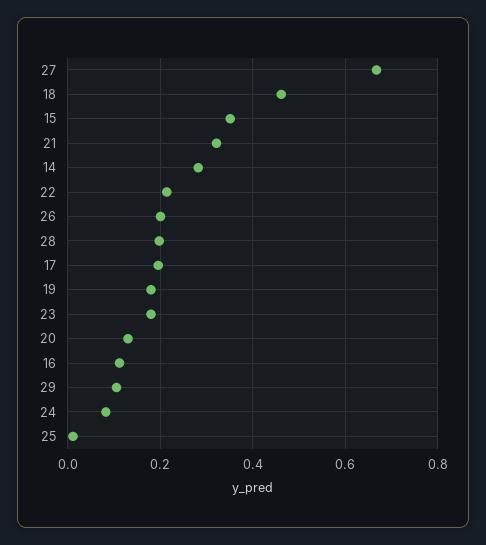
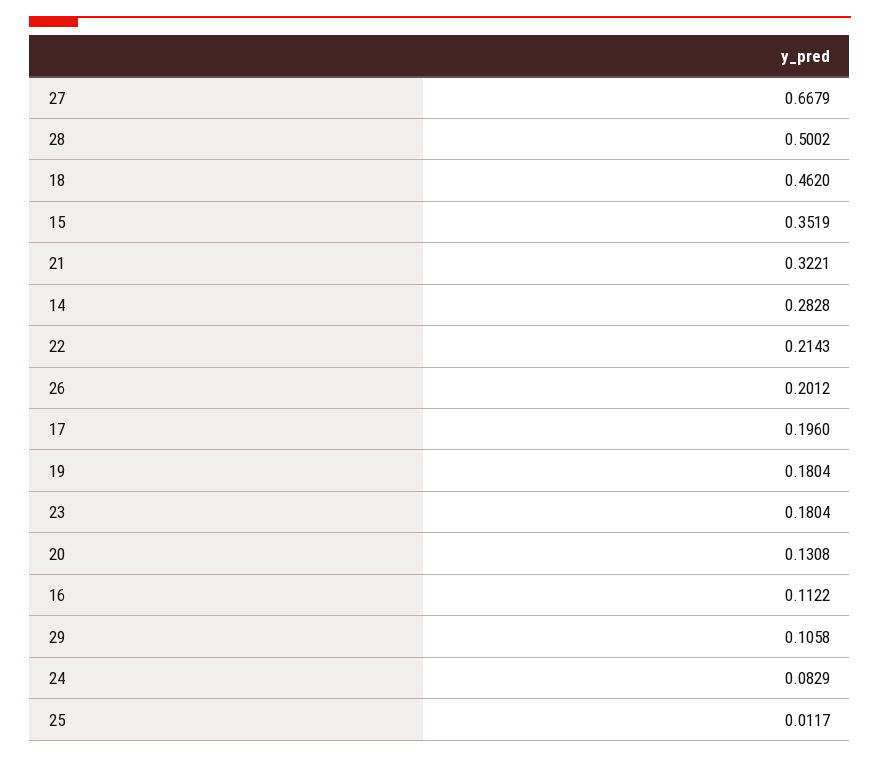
  {
    "27": 0.6679,
    "18": 0.462,
    "15": 0.3519,
    "21": 0.3221,
    "14": 0.2828,
    "22": 0.2143,
    "26": 0.2012,
-   "28": 0.2,
+   "28": 0.5002,
    "17": 0.196,
    "19": 0.1804,
    "23": 0.1804,
    "20": 0.1308,
    "16": 0.1122,
    "29": 0.1058,
    "24": 0.0829,
    "25": 0.0117
  }

